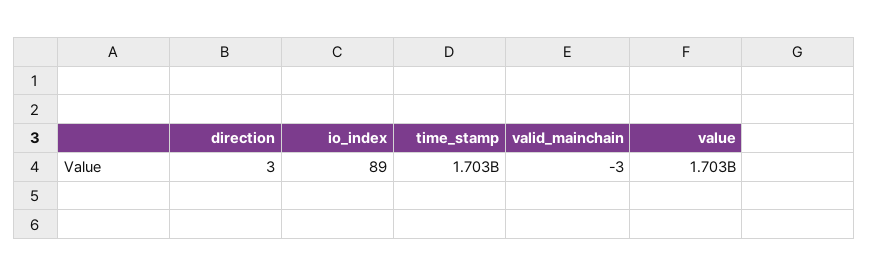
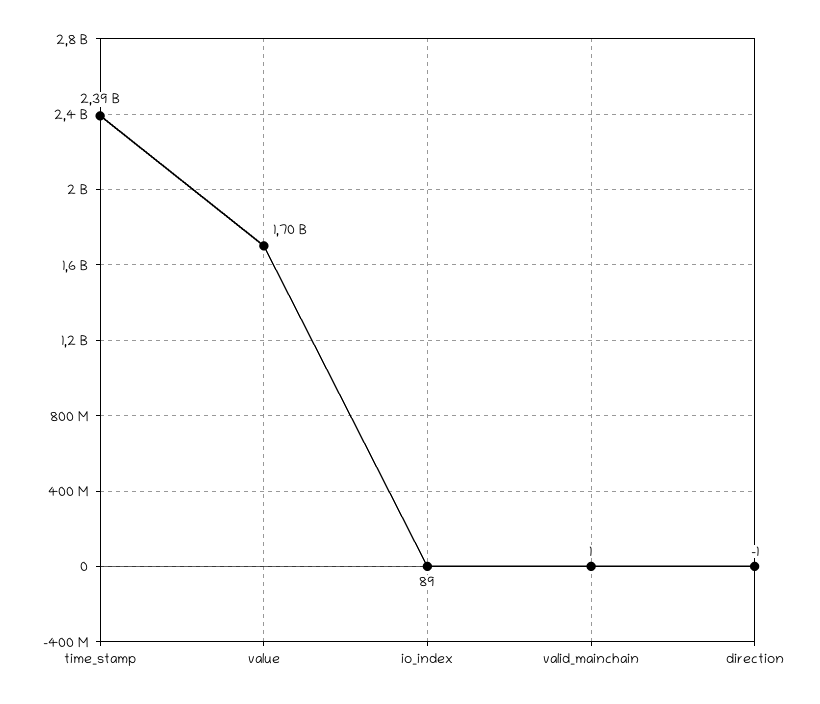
  {
-   "direction": 3,
+   "direction": -1,
    "io_index": 89,
-   "time_stamp": 1703000000,
+   "time_stamp": 2390000000,
-   "valid_mainchain": -3,
+   "valid_mainchain": 1,
    "value": 1703000000
  }

